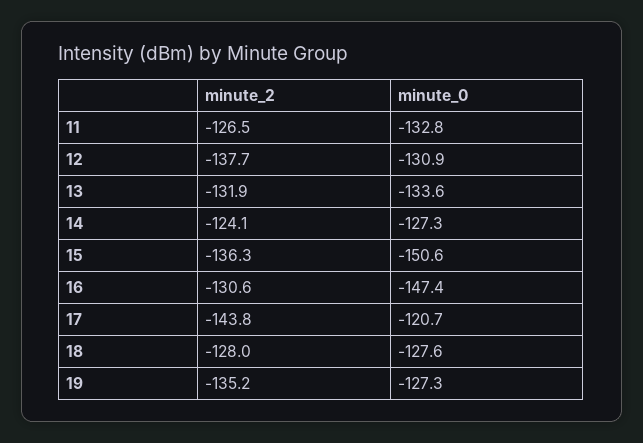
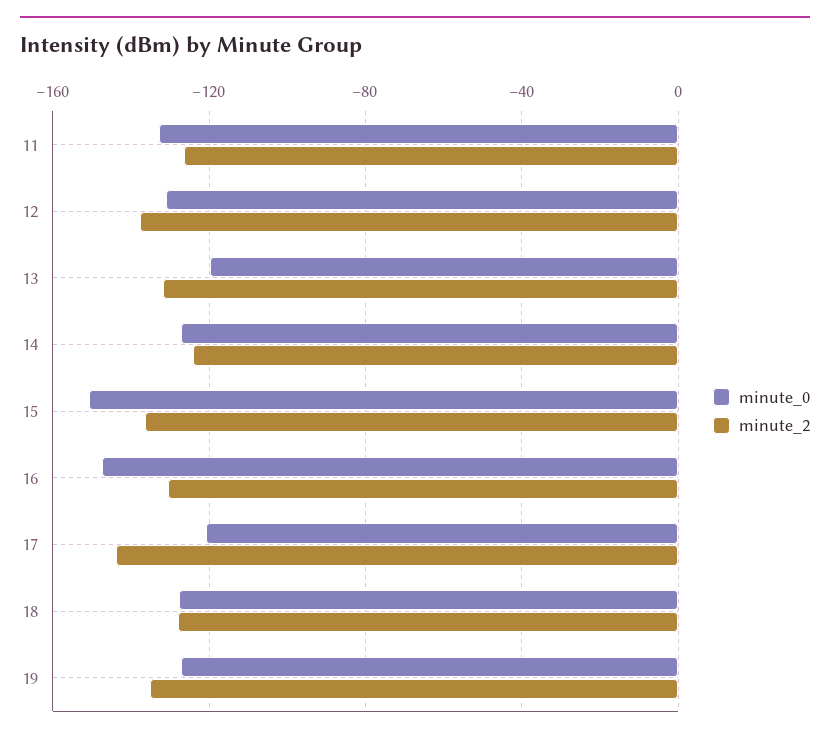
  {
    "minute_2": {
      "11": -126.5,
      "12": -137.7,
      "13": -131.9,
      "14": -124.1,
      "15": -136.3,
      "16": -130.6,
      "17": -143.8,
      "18": -128,
      "19": -135.2
    },
    "minute_0": {
      "11": -132.8,
      "12": -130.9,
-     "13": -133.6,
+     "13": -120,
      "14": -127.3,
      "15": -150.6,
      "16": -147.4,
      "17": -120.7,
      "18": -127.6,
      "19": -127.3
    }
  }

